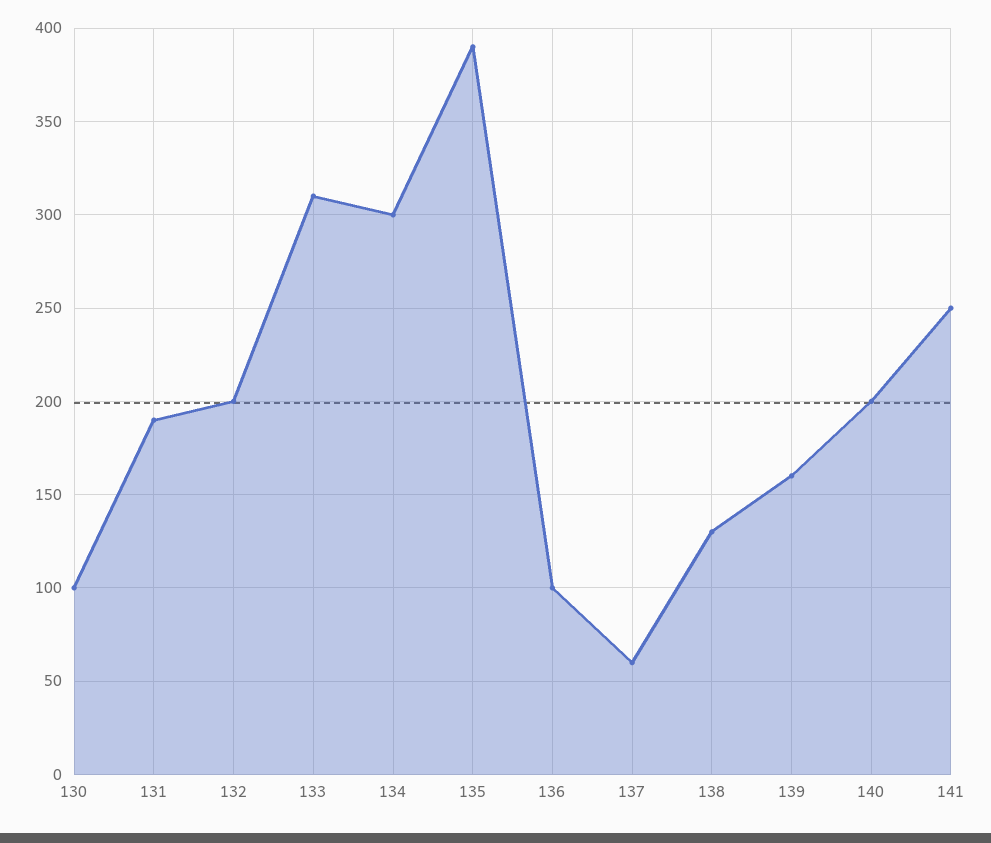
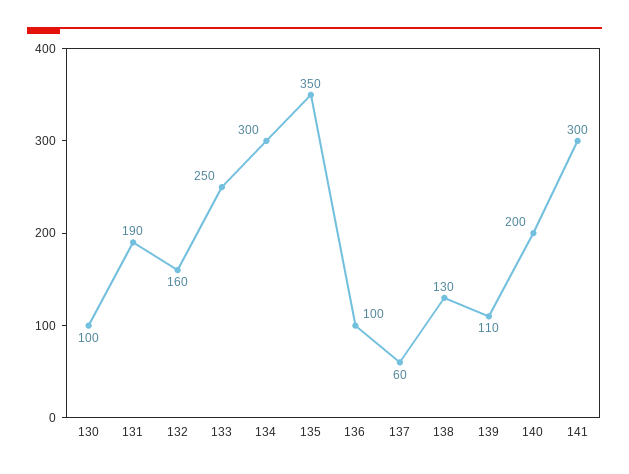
  {
    "130": 100,
    "131": 190,
-   "132": 200,
+   "132": 160,
-   "133": 310,
+   "133": 250,
    "134": 300,
-   "135": 390,
+   "135": 350,
    "136": 100,
    "137": 60,
    "138": 130,
-   "139": 160,
+   "139": 110,
    "140": 200,
-   "141": 250
+   "141": 300
  }

